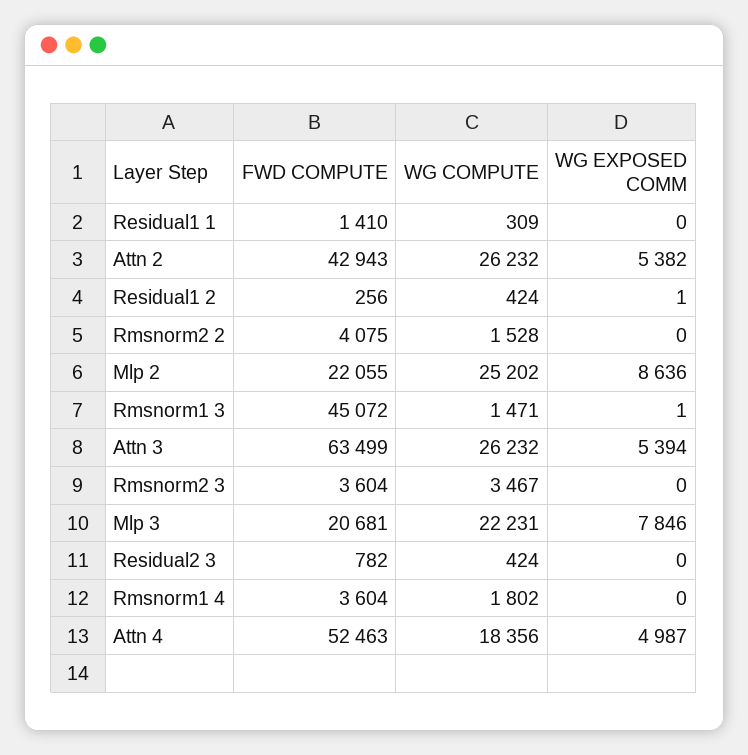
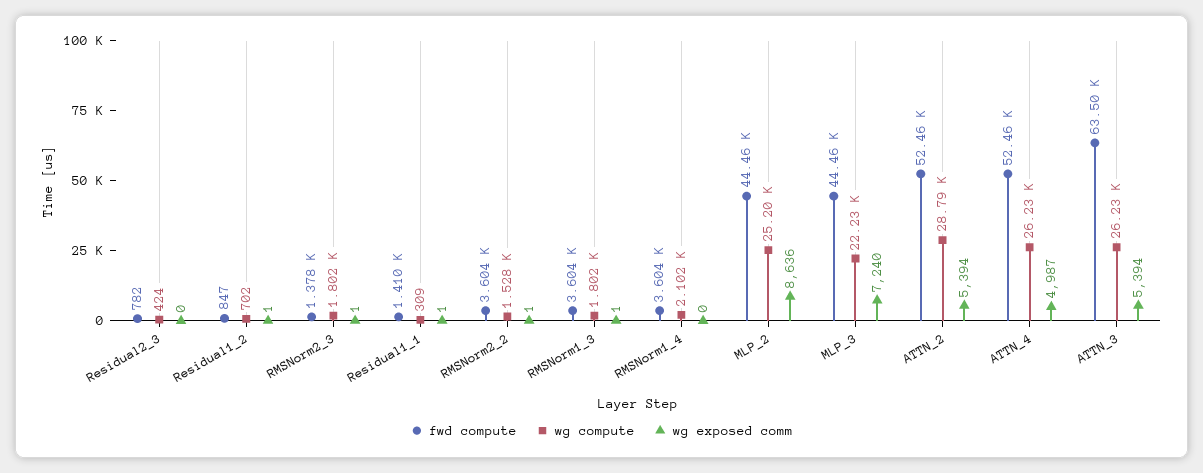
  {
    "FWD COMPUTE": {
      "Residual1 1": 1410,
-     "Attn 2": 42943,
+     "Attn 2": 52460,
-     "Residual1 2": 256,
+     "Residual1 2": 847,
-     "Rmsnorm2 2": 4075,
+     "Rmsnorm2 2": 3604,
-     "Mlp 2": 22055,
+     "Mlp 2": 44460,
-     "Rmsnorm1 3": 45072,
+     "Rmsnorm1 3": 3604,
      "Attn 3": 63499,
-     "Rmsnorm2 3": 3604,
+     "Rmsnorm2 3": 1378,
-     "Mlp 3": 20681,
+     "Mlp 3": 44460,
      "Residual2 3": 782,
      "Rmsnorm1 4": 3604,
      "Attn 4": 52463
    },
    "WG COMPUTE": {
      "Residual1 1": 309,
-     "Attn 2": 26232,
+     "Attn 2": 28790,
-     "Residual1 2": 424,
+     "Residual1 2": 702,
      "Rmsnorm2 2": 1528,
      "Mlp 2": 25202,
-     "Rmsnorm1 3": 1471,
+     "Rmsnorm1 3": 1802,
      "Attn 3": 26232,
-     "Rmsnorm2 3": 3467,
+     "Rmsnorm2 3": 1802,
      "Mlp 3": 22231,
      "Residual2 3": 424,
-     "Rmsnorm1 4": 1802,
+     "Rmsnorm1 4": 2102,
-     "Attn 4": 18356
+     "Attn 4": 26230
    },
    "WG EXPOSED COMM": {
-     "Residual1 1": 0,
+     "Residual1 1": 1,
-     "Attn 2": 5382,
+     "Attn 2": 5394,
      "Residual1 2": 1,
-     "Rmsnorm2 2": 0,
+     "Rmsnorm2 2": 1,
      "Mlp 2": 8636,
      "Rmsnorm1 3": 1,
      "Attn 3": 5394,
-     "Rmsnorm2 3": 0,
+     "Rmsnorm2 3": 1,
-     "Mlp 3": 7846,
+     "Mlp 3": 7240,
      "Residual2 3": 0,
      "Rmsnorm1 4": 0,
      "Attn 4": 4987
    }
  }

